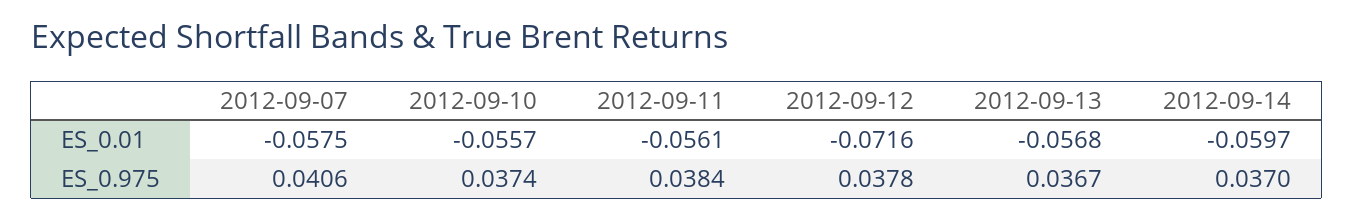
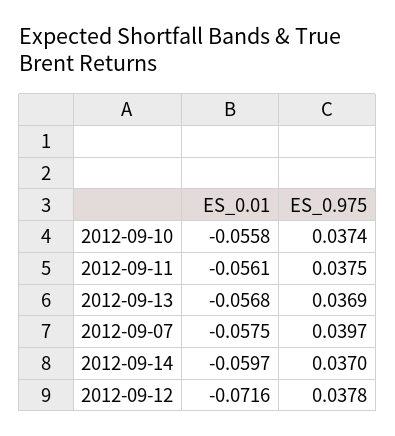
  {
    "2012-09-07": {
      "ES_0.01": -0.0575,
-     "ES_0.975": 0.0406
+     "ES_0.975": 0.0397
    },
    "2012-09-10": {
-     "ES_0.01": -0.0557,
+     "ES_0.01": -0.0558,
      "ES_0.975": 0.0374
    },
    "2012-09-11": {
      "ES_0.01": -0.0561,
-     "ES_0.975": 0.0384
+     "ES_0.975": 0.0375
    },
    "2012-09-12": {
      "ES_0.01": -0.0716,
      "ES_0.975": 0.0378
    },
    "2012-09-13": {
      "ES_0.01": -0.0568,
-     "ES_0.975": 0.0367
+     "ES_0.975": 0.0369
    },
    "2012-09-14": {
      "ES_0.01": -0.0597,
      "ES_0.975": 0.037
    }
  }

